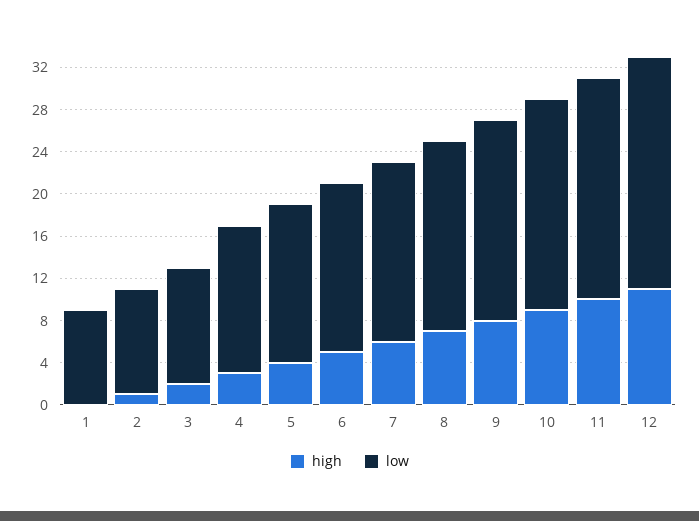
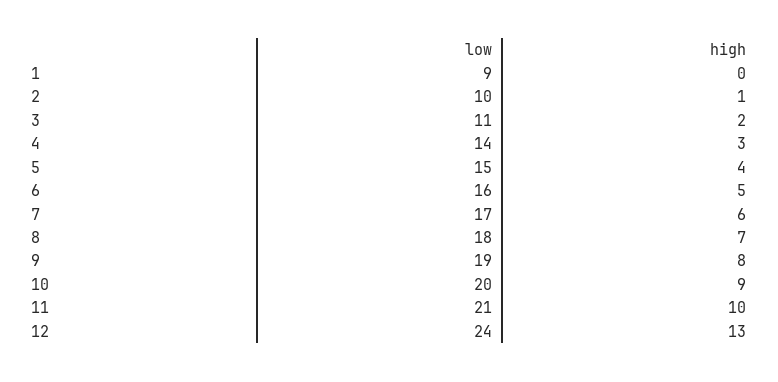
  {
    "high": {
      "1": 0,
      "2": 1,
      "3": 2,
      "4": 3,
      "5": 4,
      "6": 5,
      "7": 6,
      "8": 7,
      "9": 8,
      "10": 9,
      "11": 10,
-     "12": 11
+     "12": 13
    },
    "low": {
      "1": 9,
      "2": 10,
      "3": 11,
      "4": 14,
      "5": 15,
      "6": 16,
      "7": 17,
      "8": 18,
      "9": 19,
      "10": 20,
      "11": 21,
-     "12": 22
+     "12": 24
    }
  }

